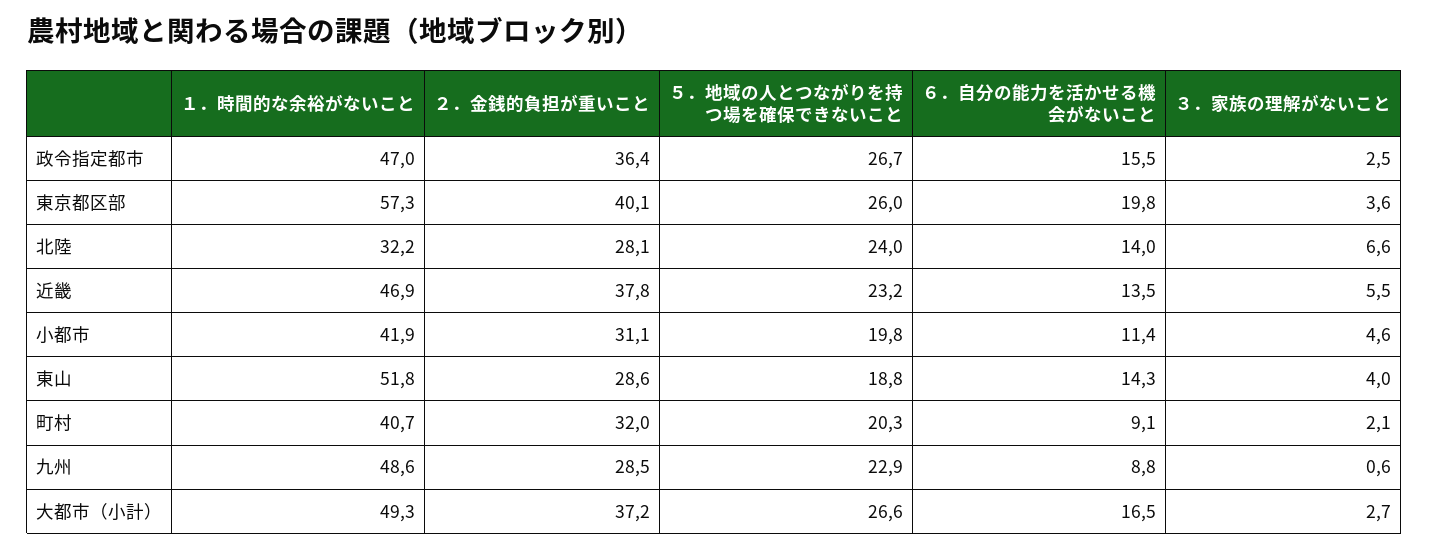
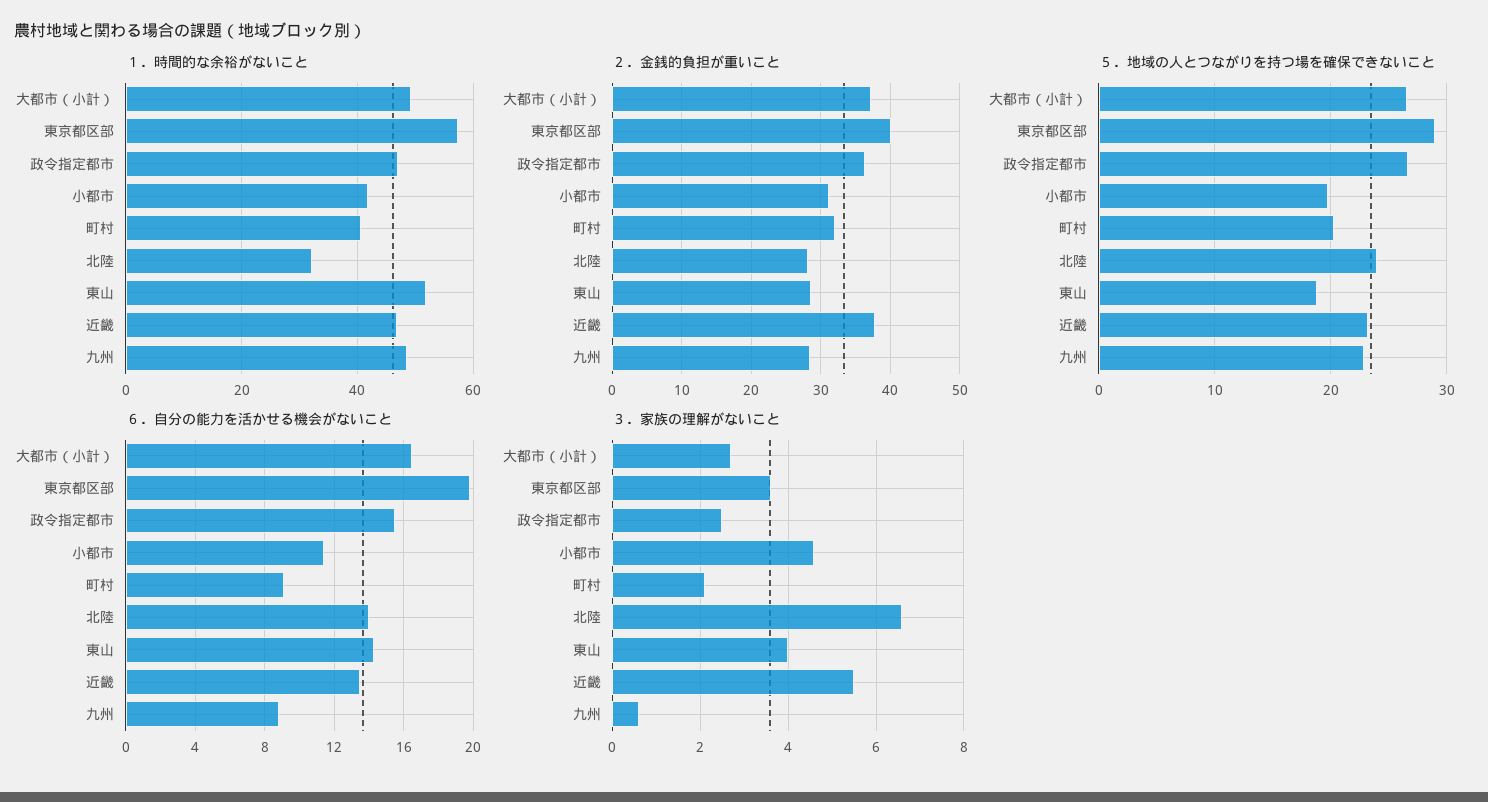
  {
    "１．時間的な余裕がないこと": {
      "政令指定都市": 47,
      "東京都区部": 57.3,
      "北陸": 32.2,
      "近畿": 46.9,
      "小都市": 41.9,
      "東山": 51.8,
      "町村": 40.7,
      "九州": 48.6,
      "大都市（小計）": 49.3
    },
    "２．金銭的負担が重いこと": {
      "政令指定都市": 36.4,
      "東京都区部": 40.1,
      "北陸": 28.1,
      "近畿": 37.8,
      "小都市": 31.1,
      "東山": 28.6,
      "町村": 32,
      "九州": 28.5,
      "大都市（小計）": 37.2
    },
    "５．地域の人とつながりを持つ場を確保できないこと": {
      "政令指定都市": 26.7,
-     "東京都区部": 26,
+     "東京都区部": 29,
      "北陸": 24,
      "近畿": 23.2,
      "小都市": 19.8,
      "東山": 18.8,
      "町村": 20.3,
      "九州": 22.9,
      "大都市（小計）": 26.6
    },
    "６．自分の能力を活かせる機会がないこと": {
      "政令指定都市": 15.5,
      "東京都区部": 19.8,
      "北陸": 14,
      "近畿": 13.5,
      "小都市": 11.4,
      "東山": 14.3,
      "町村": 9.1,
      "九州": 8.8,
      "大都市（小計）": 16.5
    },
    "３．家族の理解がないこと": {
      "政令指定都市": 2.5,
      "東京都区部": 3.6,
      "北陸": 6.6,
      "近畿": 5.5,
      "小都市": 4.6,
      "東山": 4,
      "町村": 2.1,
      "九州": 0.6,
      "大都市（小計）": 2.7
    }
  }

